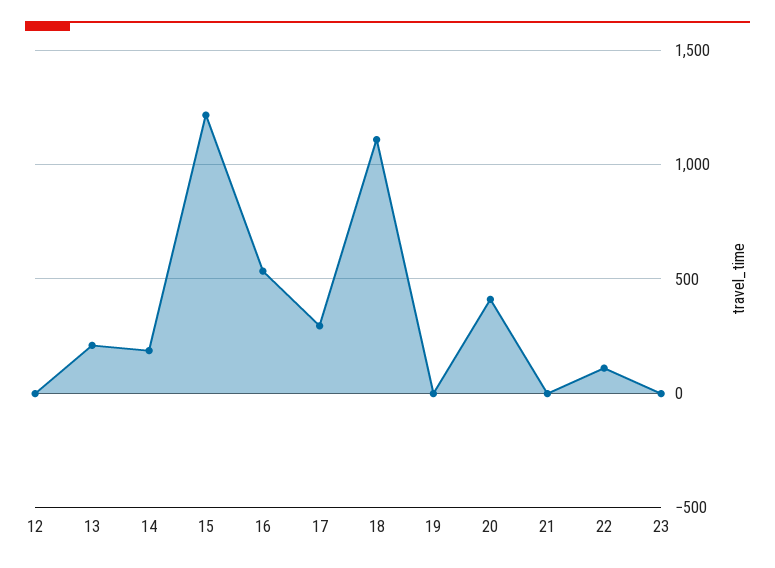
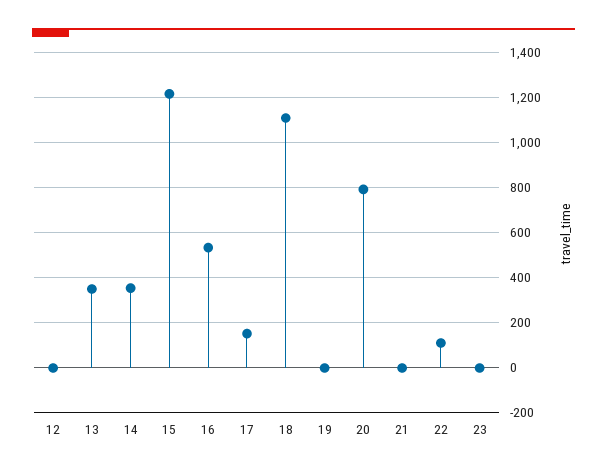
  {
    "12": 0,
-   "13": 200,
+   "13": 350,
-   "14": 200,
+   "14": 350,
    "15": 1200,
    "16": 550,
-   "17": 300,
+   "17": 150,
    "18": 1100,
    "19": 0,
-   "20": 400,
+   "20": 800,
    "21": 0,
    "22": 100,
    "23": 0
  }

